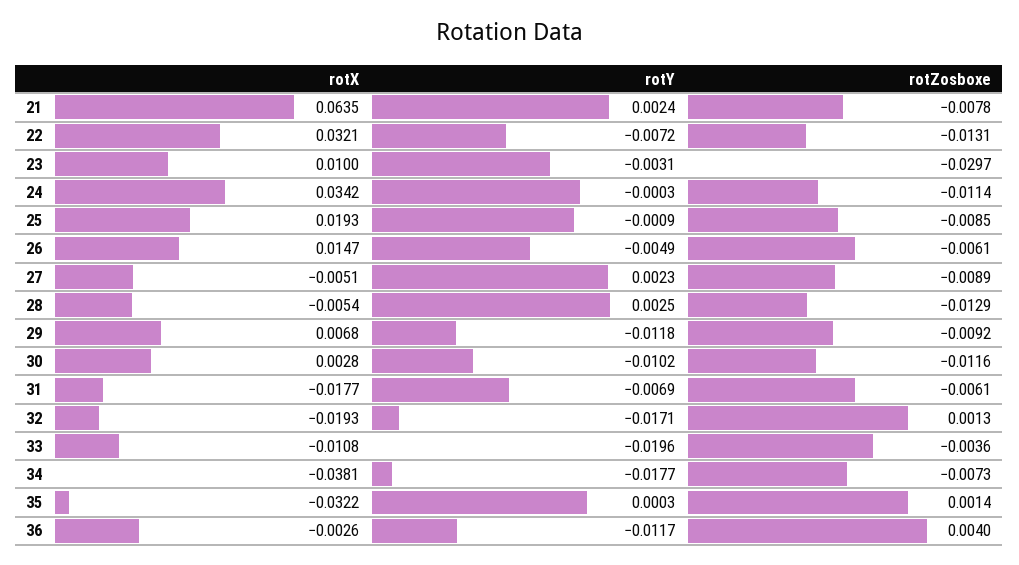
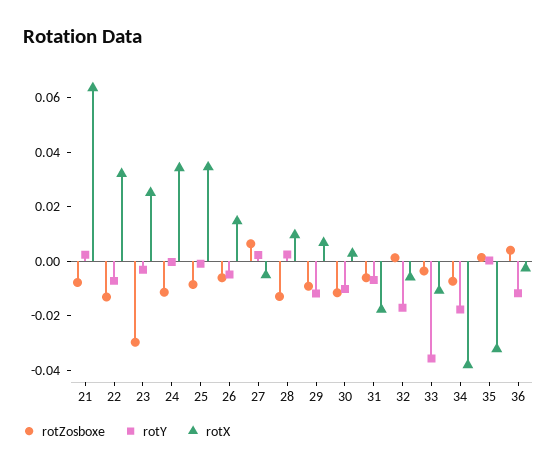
  {
    "rotX": {
      "21": 0.0635,
      "22": 0.0321,
-     "23": 0.01,
+     "23": 0.025,
      "24": 0.0342,
-     "25": 0.0193,
+     "25": 0.035,
      "26": 0.0147,
      "27": -0.0051,
-     "28": -0.0054,
+     "28": 0.01,
      "29": 0.0068,
      "30": 0.0028,
      "31": -0.0177,
-     "32": -0.0193,
+     "32": -0.005,
      "33": -0.0108,
      "34": -0.0381,
      "35": -0.0322,
      "36": -0.0026
    },
    "rotY": {
      "21": 0.0024,
      "22": -0.0072,
      "23": -0.0031,
      "24": -0.0003,
      "25": -0.0009,
      "26": -0.0049,
      "27": 0.0023,
      "28": 0.0025,
      "29": -0.0118,
      "30": -0.0102,
      "31": -0.0069,
      "32": -0.0171,
-     "33": -0.0196,
+     "33": -0.035,
      "34": -0.0177,
      "35": 0.0003,
      "36": -0.0117
    },
    "rotZosboxe": {
      "21": -0.0078,
      "22": -0.0131,
      "23": -0.0297,
      "24": -0.0114,
      "25": -0.0085,
      "26": -0.0061,
-     "27": -0.0089,
+     "27": 0.005,
      "28": -0.0129,
      "29": -0.0092,
      "30": -0.0116,
      "31": -0.0061,
      "32": 0.0013,
      "33": -0.0036,
      "34": -0.0073,
      "35": 0.0014,
      "36": 0.004
    }
  }

